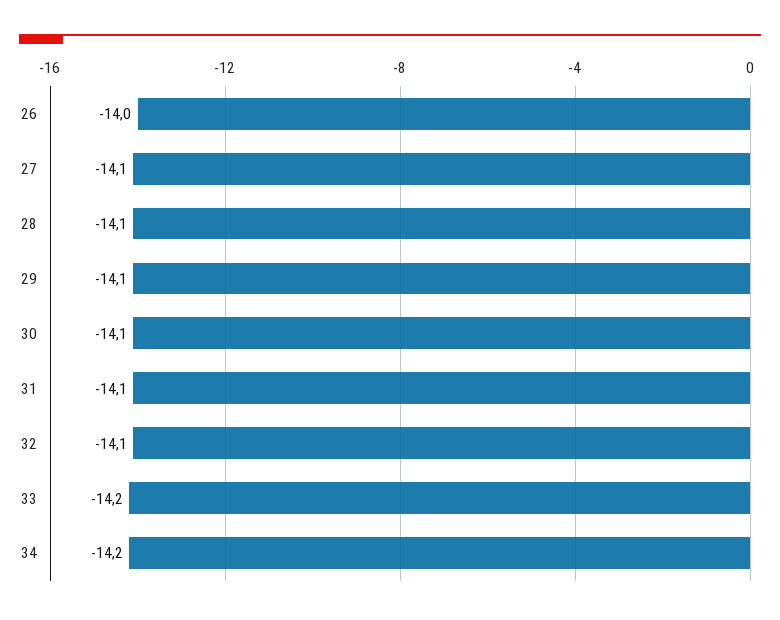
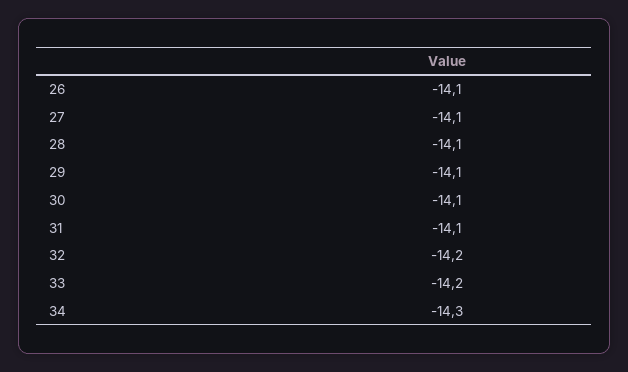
  {
-   "26": -14,
+   "26": -14.1,
    "27": -14.1,
    "28": -14.1,
    "29": -14.1,
    "30": -14.1,
    "31": -14.1,
-   "32": -14.1,
+   "32": -14.2,
    "33": -14.2,
-   "34": -14.2
+   "34": -14.3
  }

